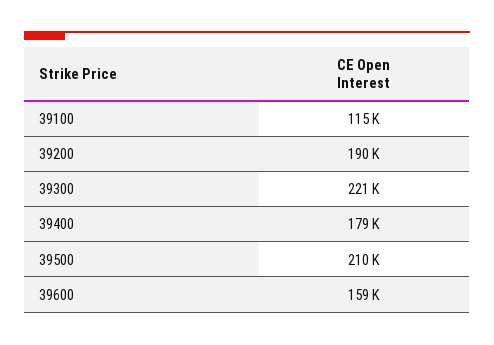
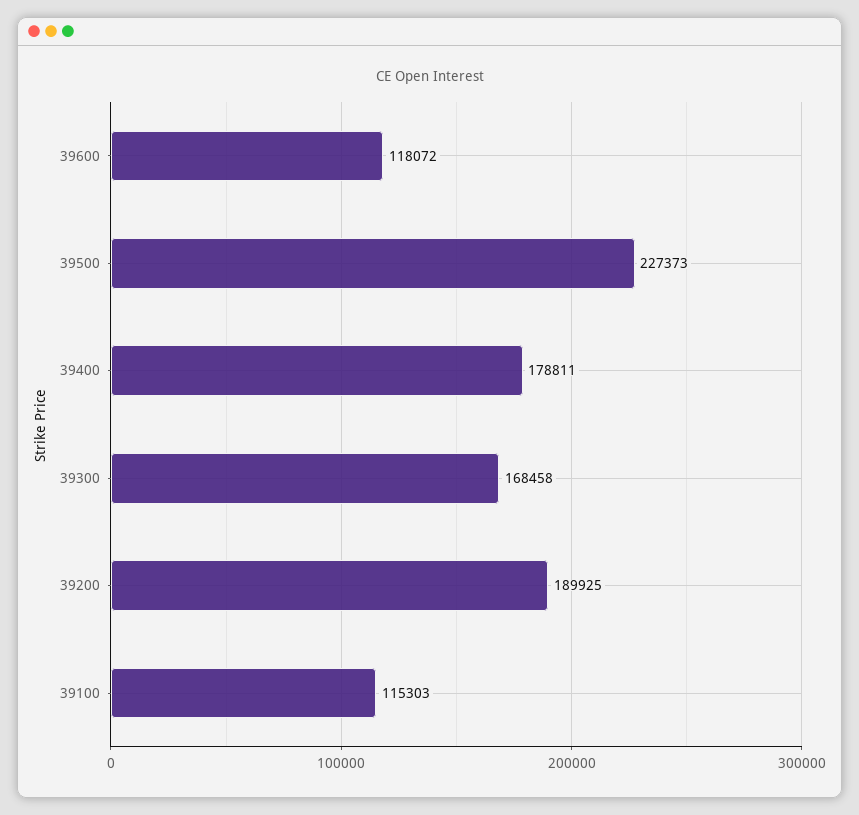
  {
    "39100": 115303,
    "39200": 189925,
-   "39300": 221000,
+   "39300": 168458,
    "39400": 178811,
-   "39500": 210000,
+   "39500": 227373,
-   "39600": 159000
+   "39600": 118072
  }

